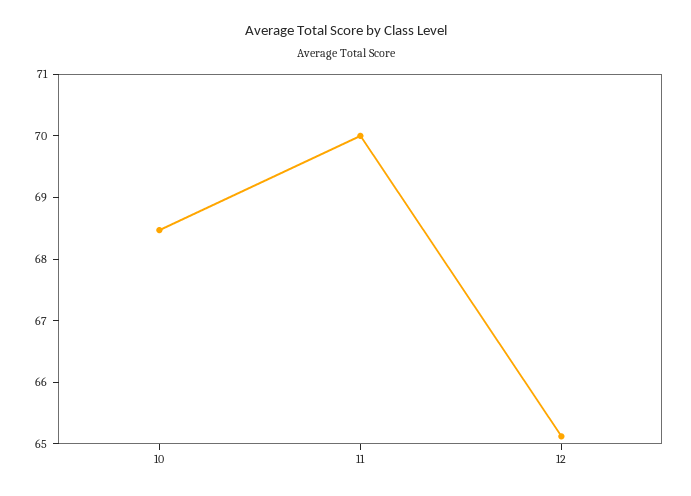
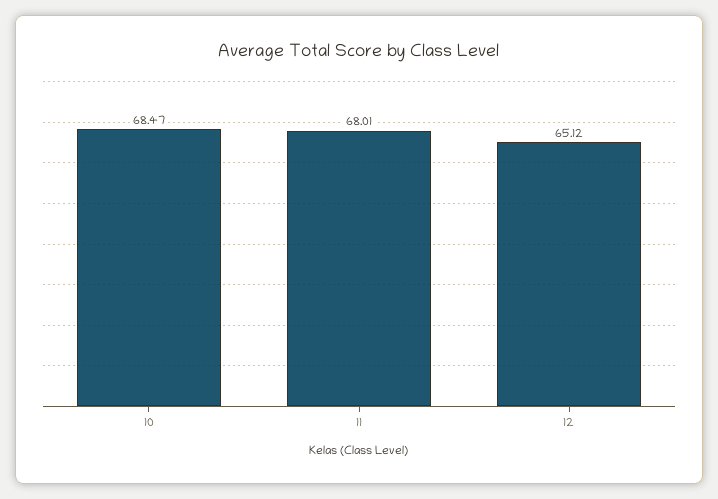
  {
    "10": 68.47,
-   "11": 70,
+   "11": 68.01,
    "12": 65.12
  }

